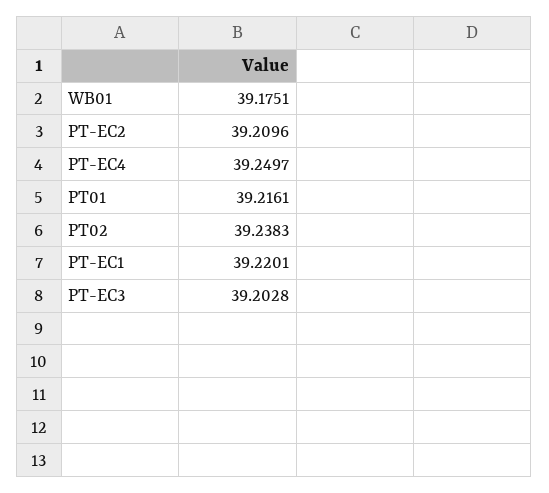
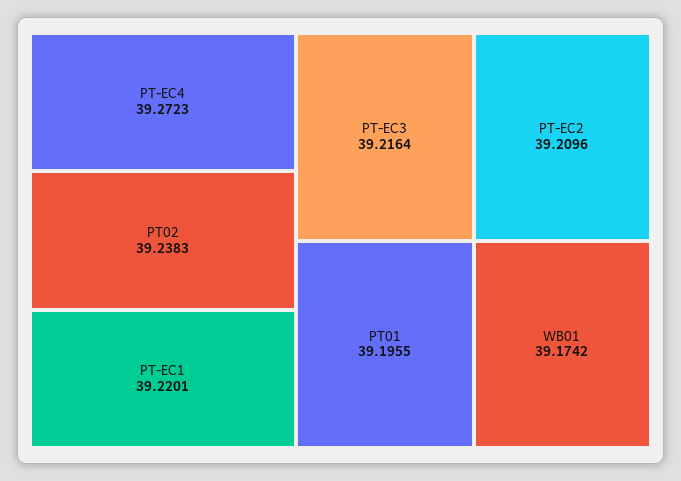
  {
-   "WB01": 39.1751,
+   "WB01": 39.1742,
    "PT-EC2": 39.2096,
-   "PT-EC4": 39.2497,
+   "PT-EC4": 39.2723,
-   "PT01": 39.2161,
+   "PT01": 39.1955,
    "PT02": 39.2383,
    "PT-EC1": 39.2201,
-   "PT-EC3": 39.2028
+   "PT-EC3": 39.2164
  }

